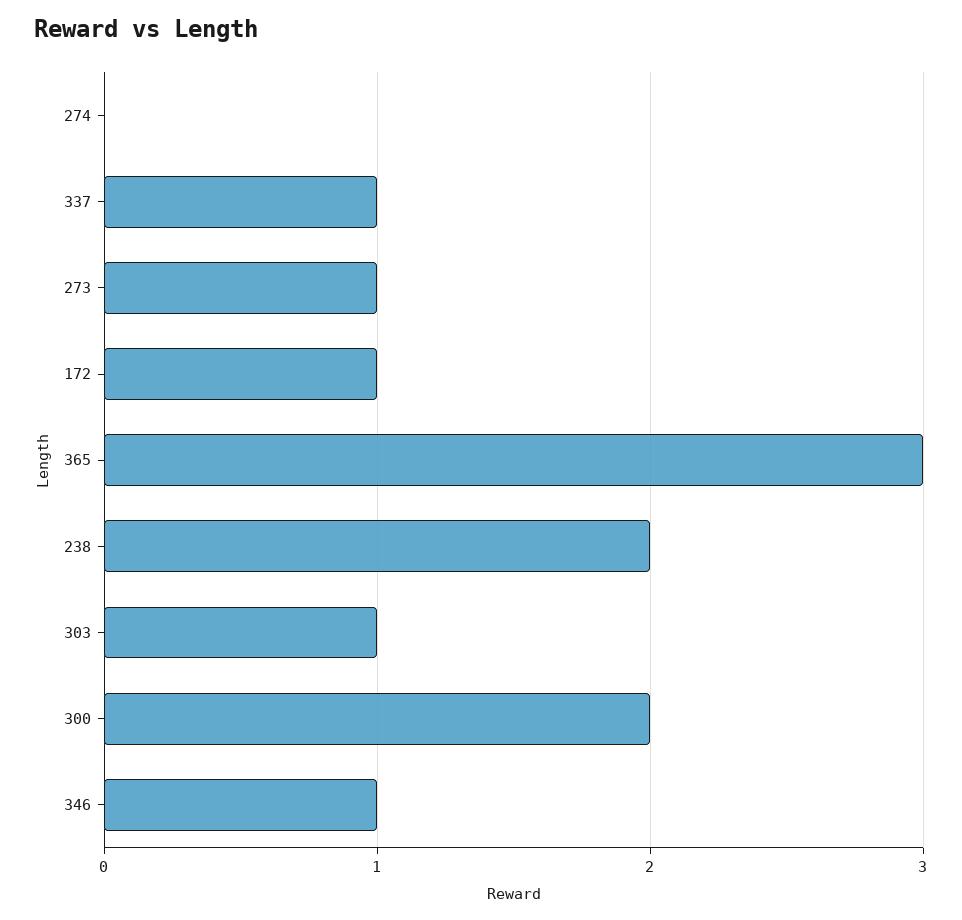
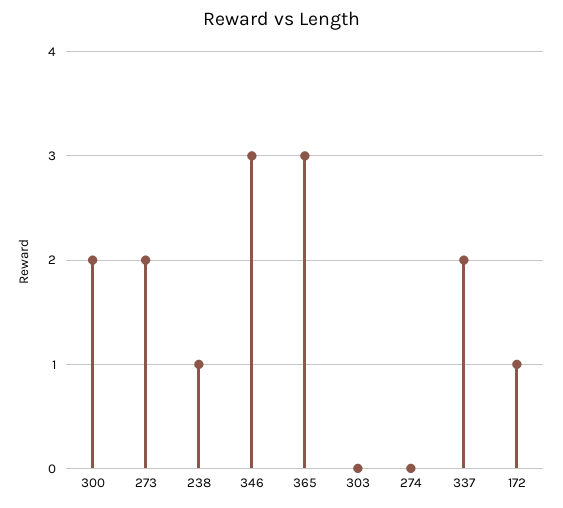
  {
    "274": 0,
-   "337": 1,
+   "337": 2,
-   "273": 1,
+   "273": 2,
    "172": 1,
    "365": 3,
-   "238": 2,
+   "238": 1,
-   "303": 1,
+   "303": 0,
    "300": 2,
-   "346": 1
+   "346": 3
  }

